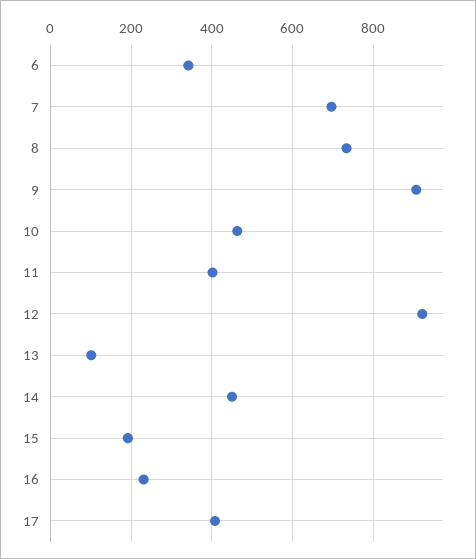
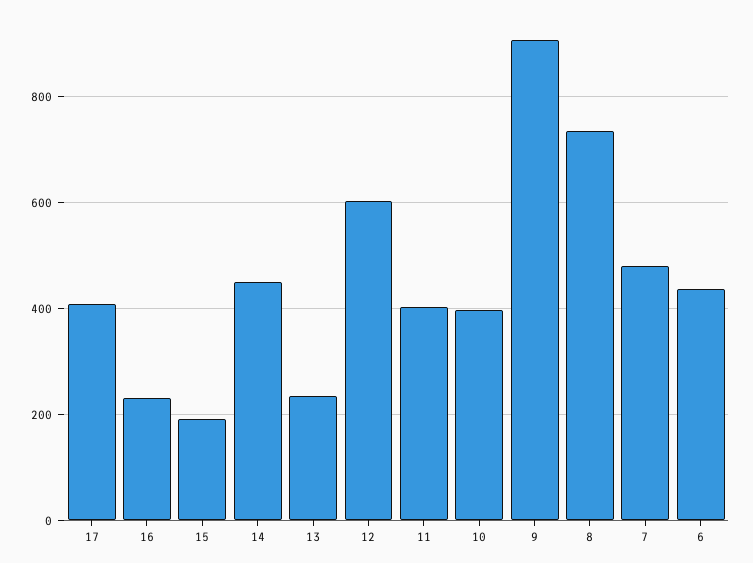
  {
-   "6": 340,
+   "6": 440,
-   "7": 700,
+   "7": 480,
    "8": 740,
    "9": 900,
-   "10": 460,
+   "10": 400,
    "11": 400,
-   "12": 920,
+   "12": 600,
-   "13": 100,
+   "13": 240,
    "14": 460,
    "15": 200,
    "16": 240,
    "17": 400
  }

